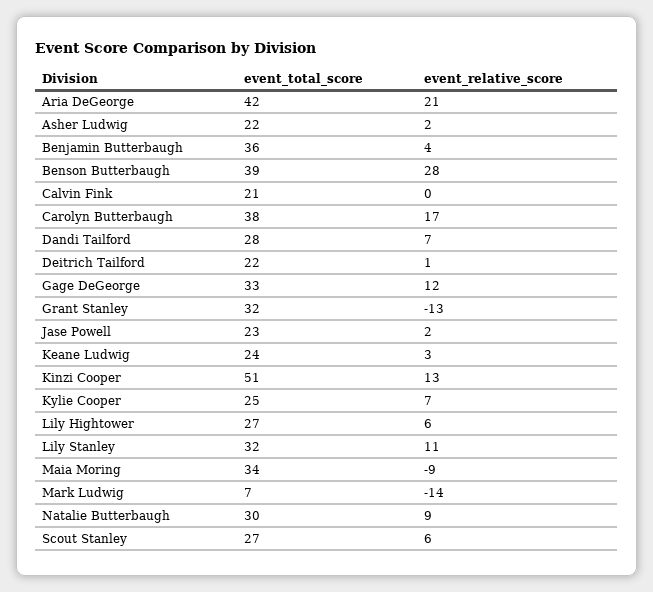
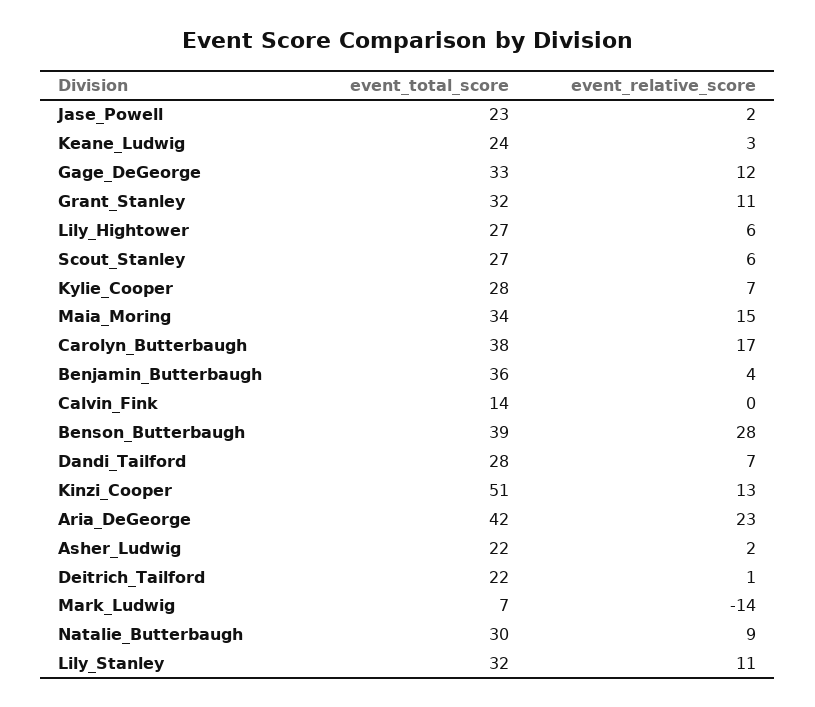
  {
    "event_total_score": {
      "Aria DeGeorge": 42,
      "Asher Ludwig": 22,
      "Benjamin Butterbaugh": 36,
      "Benson Butterbaugh": 39,
-     "Calvin Fink": 21,
+     "Calvin Fink": 14,
      "Carolyn Butterbaugh": 38,
      "Dandi Tailford": 28,
      "Deitrich Tailford": 22,
      "Gage DeGeorge": 33,
      "Grant Stanley": 32,
      "Jase Powell": 23,
      "Keane Ludwig": 24,
      "Kinzi Cooper": 51,
-     "Kylie Cooper": 25,
+     "Kylie Cooper": 28,
      "Lily Hightower": 27,
      "Lily Stanley": 32,
      "Maia Moring": 34,
      "Mark Ludwig": 7,
      "Natalie Butterbaugh": 30,
      "Scout Stanley": 27
    },
    "event_relative_score": {
-     "Aria DeGeorge": 21,
+     "Aria DeGeorge": 23,
      "Asher Ludwig": 2,
      "Benjamin Butterbaugh": 4,
      "Benson Butterbaugh": 28,
      "Calvin Fink": 0,
      "Carolyn Butterbaugh": 17,
      "Dandi Tailford": 7,
      "Deitrich Tailford": 1,
      "Gage DeGeorge": 12,
-     "Grant Stanley": -13,
+     "Grant Stanley": 11,
      "Jase Powell": 2,
      "Keane Ludwig": 3,
      "Kinzi Cooper": 13,
      "Kylie Cooper": 7,
      "Lily Hightower": 6,
      "Lily Stanley": 11,
-     "Maia Moring": -9,
+     "Maia Moring": 15,
      "Mark Ludwig": -14,
      "Natalie Butterbaugh": 9,
      "Scout Stanley": 6
    }
  }

